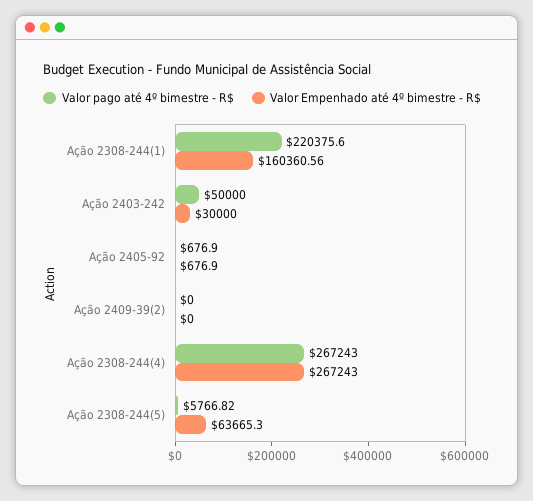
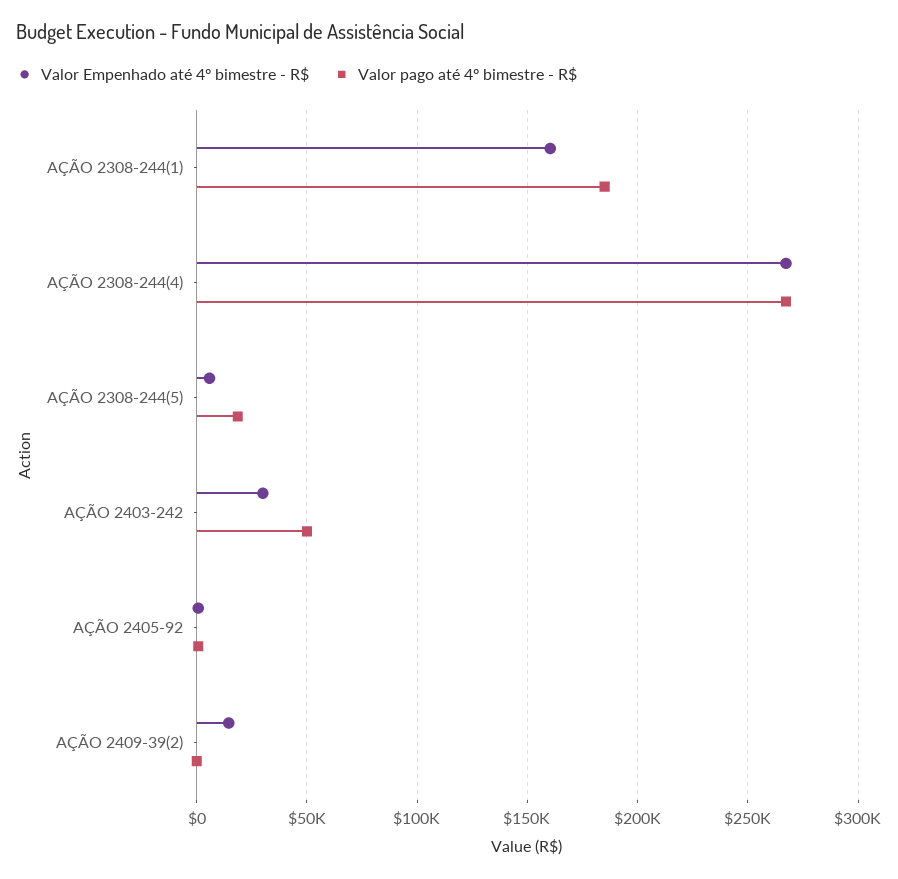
  {
    "Valor pago até 4º bimestre - R$": {
-     "Ação 2308-244(1)": 220375.6,
+     "Ação 2308-244(1)": 185000,
      "Ação 2403-242": 50000,
      "Ação 2405-92": 676.9,
      "Ação 2409-39(2)": 0,
      "Ação 2308-244(4)": 267243,
-     "Ação 2308-244(5)": 5766.82
+     "Ação 2308-244(5)": 20000
    },
    "Valor Empenhado até 4º bimestre - R$": {
      "Ação 2308-244(1)": 160360.56,
      "Ação 2403-242": 30000,
      "Ação 2405-92": 676.9,
-     "Ação 2409-39(2)": 0,
+     "Ação 2409-39(2)": 15000,
      "Ação 2308-244(4)": 267243,
-     "Ação 2308-244(5)": 63665.3
+     "Ação 2308-244(5)": 5000
    }
  }

